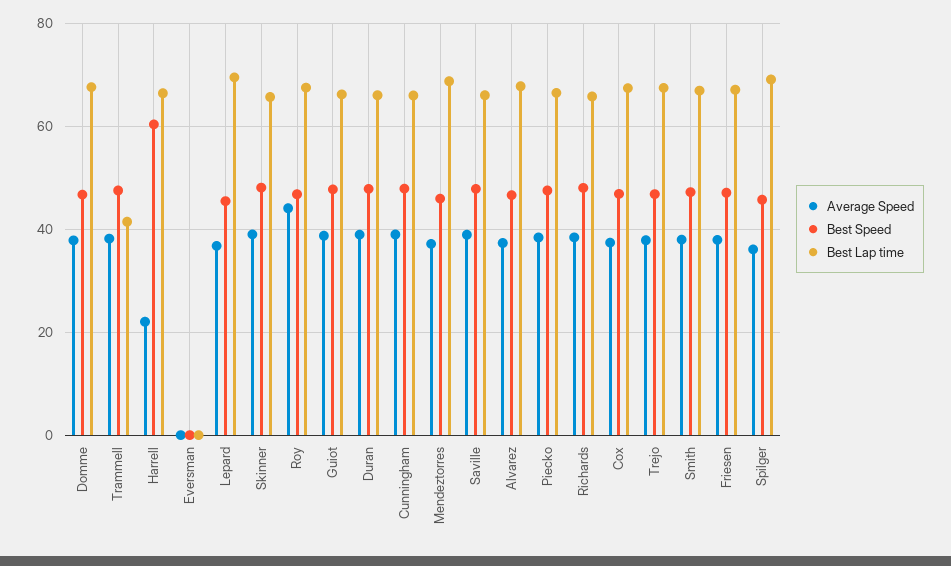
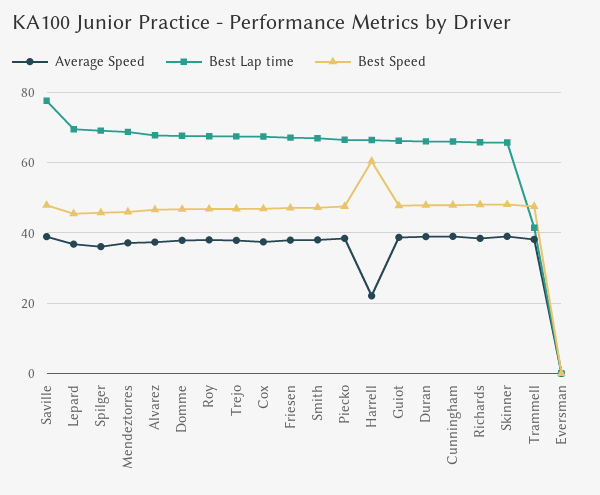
  {
    "Average Speed": {
      "Domme": 38,
      "Trammell": 38,
      "Harrell": 22,
      "Eversman": 0,
      "Lepard": 36,
      "Skinner": 38,
-     "Roy": 44,
+     "Roy": 38,
      "Guiot": 38,
      "Duran": 38,
      "Cunningham": 38,
      "Mendeztorres": 38,
      "Saville": 38,
      "Alvarez": 38,
      "Piecko": 38,
      "Richards": 38,
      "Cox": 38,
      "Trejo": 38,
      "Smith": 38,
      "Friesen": 38,
      "Spilger": 36
    },
    "Best Speed": {
      "Domme": 46,
      "Trammell": 48,
      "Harrell": 60,
      "Eversman": 0,
      "Lepard": 46,
      "Skinner": 48,
      "Roy": 46,
      "Guiot": 48,
      "Duran": 48,
      "Cunningham": 48,
      "Mendeztorres": 46,
      "Saville": 48,
      "Alvarez": 46,
      "Piecko": 48,
      "Richards": 48,
      "Cox": 46,
      "Trejo": 46,
      "Smith": 48,
      "Friesen": 48,
      "Spilger": 46
    },
    "Best Lap time": {
      "Domme": 68,
      "Trammell": 42,
      "Harrell": 66,
      "Eversman": 0,
      "Lepard": 70,
      "Skinner": 66,
      "Roy": 68,
      "Guiot": 66,
      "Duran": 66,
      "Cunningham": 66,
      "Mendeztorres": 68,
-     "Saville": 66,
+     "Saville": 78,
      "Alvarez": 68,
      "Piecko": 66,
      "Richards": 66,
      "Cox": 68,
      "Trejo": 68,
      "Smith": 66,
      "Friesen": 68,
      "Spilger": 70
    }
  }

